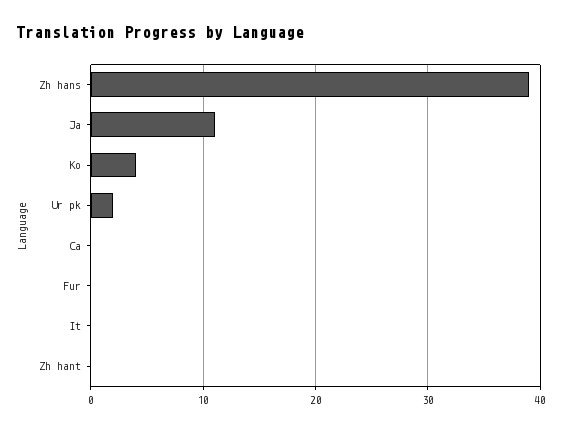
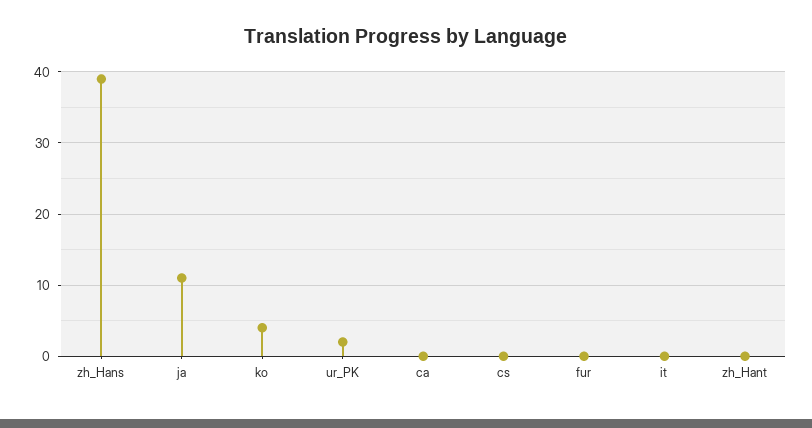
  {
    "Zh hans": 39,
    "Ja": 11,
    "Ko": 4,
    "Ur pk": 2,
    "Ca": 0,
    "Fur": 0,
    "It": 0,
-   "Zh hant": 0
+   "Zh hant": 0,
+   "cs": 0
  }

